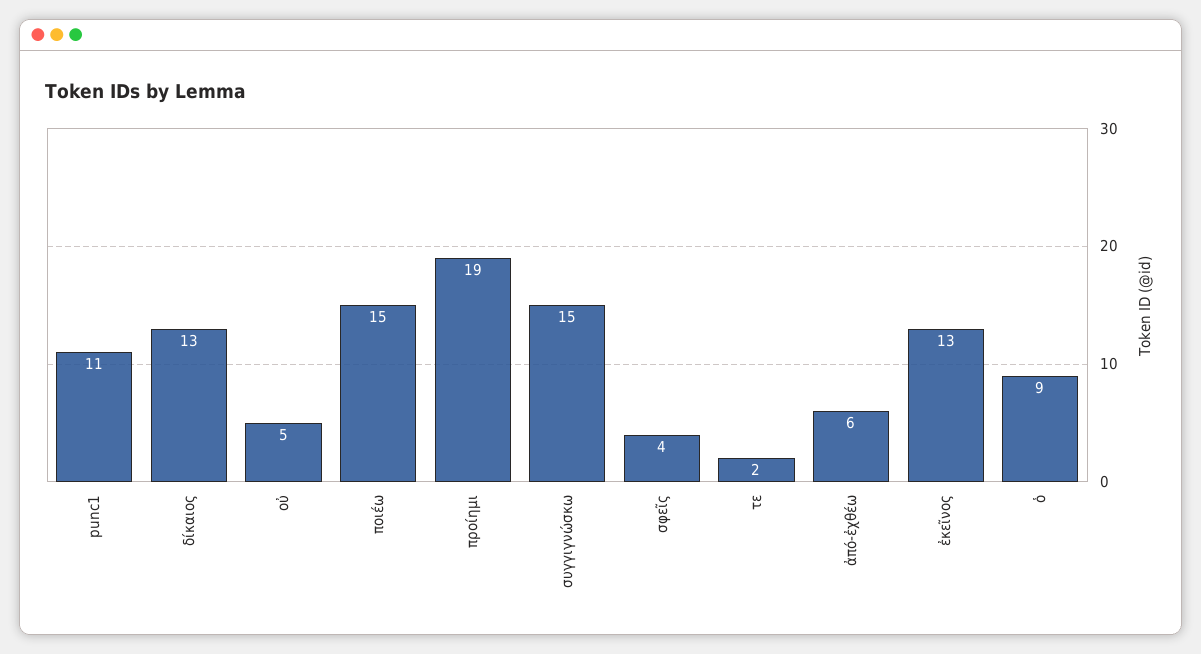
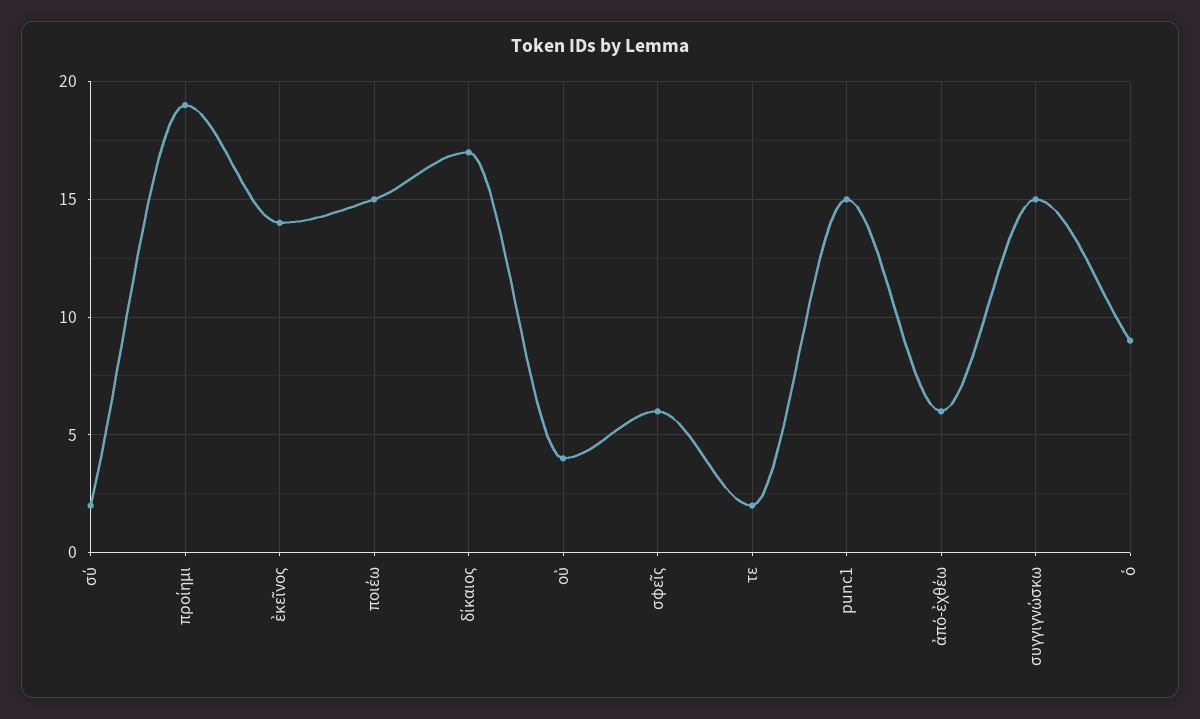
  {
-   "punc1": 11,
+   "punc1": 15,
-   "δίκαιος": 13,
+   "δίκαιος": 17,
-   "οὐ": 5,
+   "οὐ": 4,
    "ποιέω": 15,
    "προίημι": 19,
    "συγγιγνώσκω": 15,
-   "σφεῖς": 4,
+   "σφεῖς": 6,
    "τε": 2,
    "ἀπό-ἐχθέω": 6,
-   "ἐκεῖνος": 13,
+   "ἐκεῖνος": 14,
-   "ὁ": 9
+   "ὁ": 9,
+   "σύ": 2
  }

